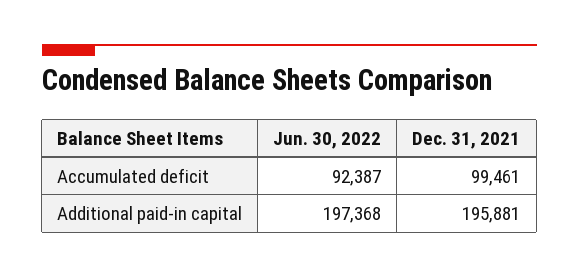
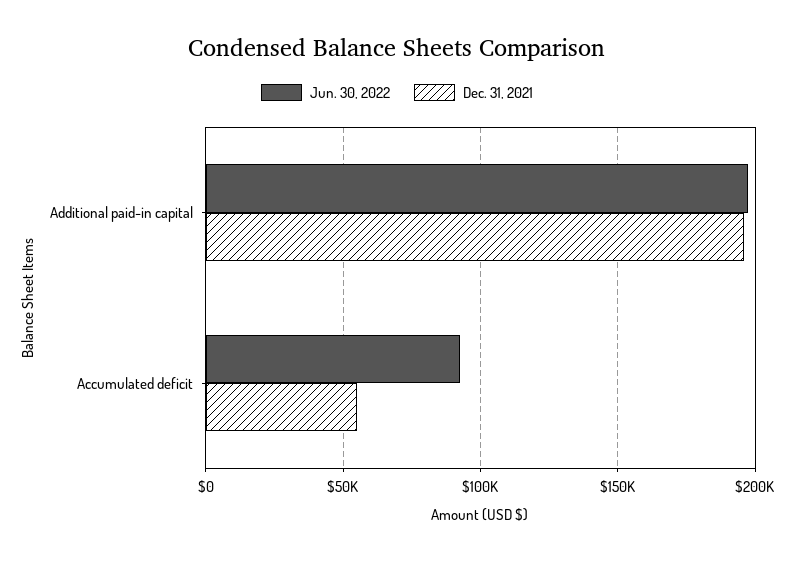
  {
    "Jun. 30, 2022": {
      "Accumulated deficit": 92387,
      "Additional paid-in capital": 197368
    },
    "Dec. 31, 2021": {
-     "Accumulated deficit": 99461,
+     "Accumulated deficit": 55000,
      "Additional paid-in capital": 195881
    }
  }

